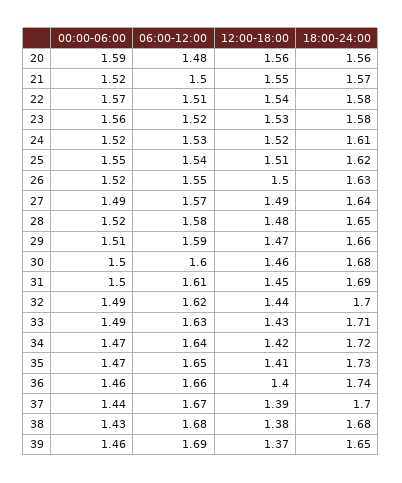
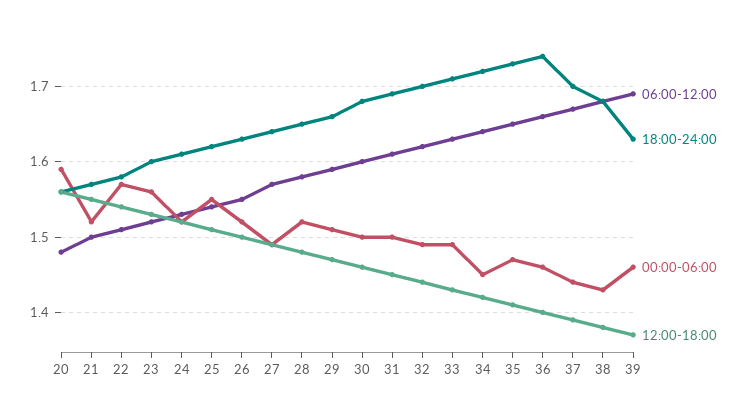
  {
    "00:00-06:00": {
      "20": 1.59,
      "21": 1.52,
      "22": 1.57,
      "23": 1.56,
      "24": 1.52,
      "25": 1.55,
      "26": 1.52,
      "27": 1.49,
      "28": 1.52,
      "29": 1.51,
      "30": 1.5,
      "31": 1.5,
      "32": 1.49,
      "33": 1.49,
-     "34": 1.47,
+     "34": 1.45,
      "35": 1.47,
      "36": 1.46,
      "37": 1.44,
      "38": 1.43,
      "39": 1.46
    },
    "06:00-12:00": {
      "20": 1.48,
      "21": 1.5,
      "22": 1.51,
      "23": 1.52,
      "24": 1.53,
      "25": 1.54,
      "26": 1.55,
      "27": 1.57,
      "28": 1.58,
      "29": 1.59,
      "30": 1.6,
      "31": 1.61,
      "32": 1.62,
      "33": 1.63,
      "34": 1.64,
      "35": 1.65,
      "36": 1.66,
      "37": 1.67,
      "38": 1.68,
      "39": 1.69
    },
    "12:00-18:00": {
      "20": 1.56,
      "21": 1.55,
      "22": 1.54,
      "23": 1.53,
      "24": 1.52,
      "25": 1.51,
      "26": 1.5,
      "27": 1.49,
      "28": 1.48,
      "29": 1.47,
      "30": 1.46,
      "31": 1.45,
      "32": 1.44,
      "33": 1.43,
      "34": 1.42,
      "35": 1.41,
      "36": 1.4,
      "37": 1.39,
      "38": 1.38,
      "39": 1.37
    },
    "18:00-24:00": {
      "20": 1.56,
      "21": 1.57,
      "22": 1.58,
-     "23": 1.58,
+     "23": 1.6,
      "24": 1.61,
      "25": 1.62,
      "26": 1.63,
      "27": 1.64,
      "28": 1.65,
      "29": 1.66,
      "30": 1.68,
      "31": 1.69,
      "32": 1.7,
      "33": 1.71,
      "34": 1.72,
      "35": 1.73,
      "36": 1.74,
      "37": 1.7,
      "38": 1.68,
-     "39": 1.65
+     "39": 1.63
    }
  }

